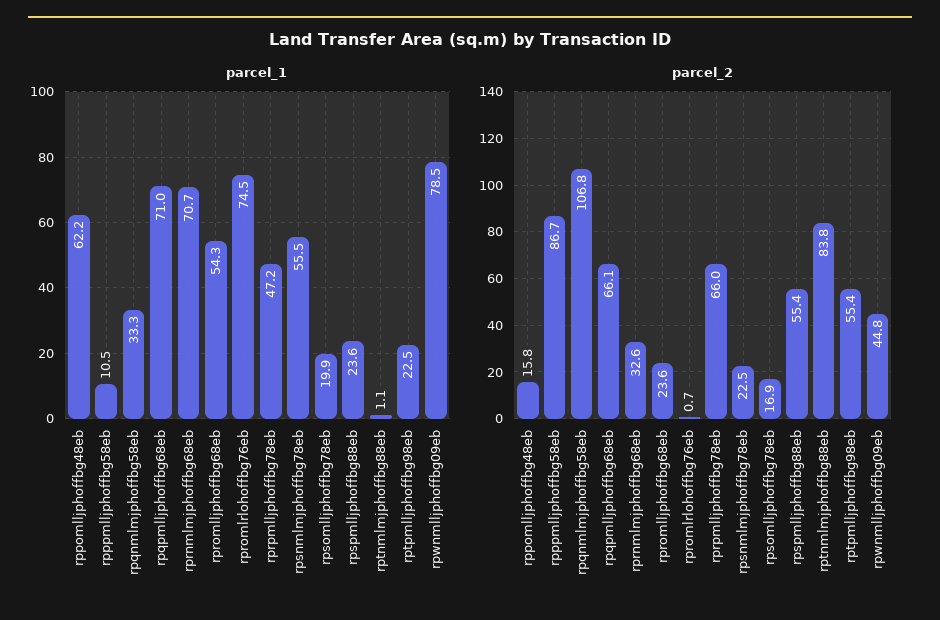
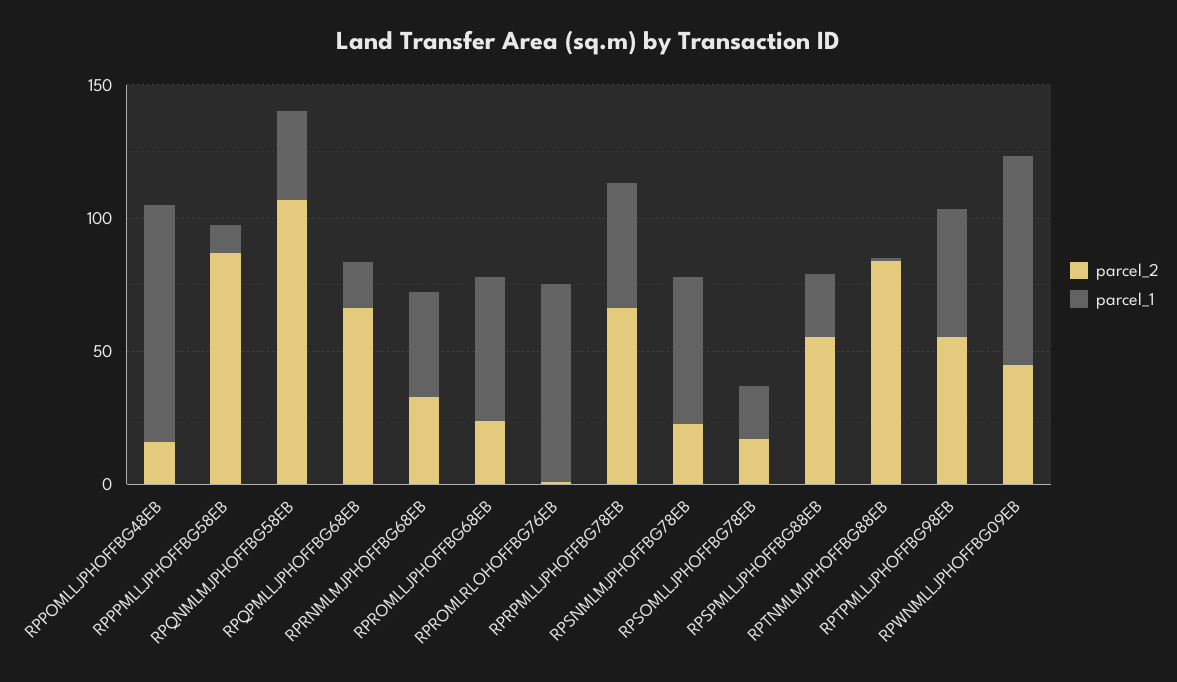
  {
    "parcel_1": {
-     "rppomlljphoffbg48eb": 62.2,
+     "rppomlljphoffbg48eb": 90,
      "rpppmlljphoffbg58eb": 10.5,
      "rpqnmlmjphoffbg58eb": 33.3,
-     "rpqpmlljphoffbg68eb": 71,
+     "rpqpmlljphoffbg68eb": 20,
-     "rprnmlmjphoffbg68eb": 70.7,
+     "rprnmlmjphoffbg68eb": 40,
      "rpromlljphoffbg68eb": 54.3,
      "rpromlrlohoffbg76eb": 74.5,
      "rprpmlljphoffbg78eb": 47.2,
      "rpsnmlmjphoffbg78eb": 55.5,
      "rpsomlljphoffbg78eb": 19.9,
      "rpspmlljphoffbg88eb": 23.6,
      "rptnmlmjphoffbg88eb": 1.1,
-     "rptpmlljphoffbg98eb": 22.5,
+     "rptpmlljphoffbg98eb": 50,
      "rpwnmlljphoffbg09eb": 78.5
    },
    "parcel_2": {
      "rppomlljphoffbg48eb": 15.8,
      "rpppmlljphoffbg58eb": 86.7,
      "rpqnmlmjphoffbg58eb": 106.8,
      "rpqpmlljphoffbg68eb": 66.1,
      "rprnmlmjphoffbg68eb": 32.6,
      "rpromlljphoffbg68eb": 23.6,
      "rpromlrlohoffbg76eb": 0.7,
      "rprpmlljphoffbg78eb": 66,
      "rpsnmlmjphoffbg78eb": 22.5,
      "rpsomlljphoffbg78eb": 16.9,
      "rpspmlljphoffbg88eb": 55.4,
      "rptnmlmjphoffbg88eb": 83.8,
      "rptpmlljphoffbg98eb": 55.4,
      "rpwnmlljphoffbg09eb": 44.8
    }
  }

